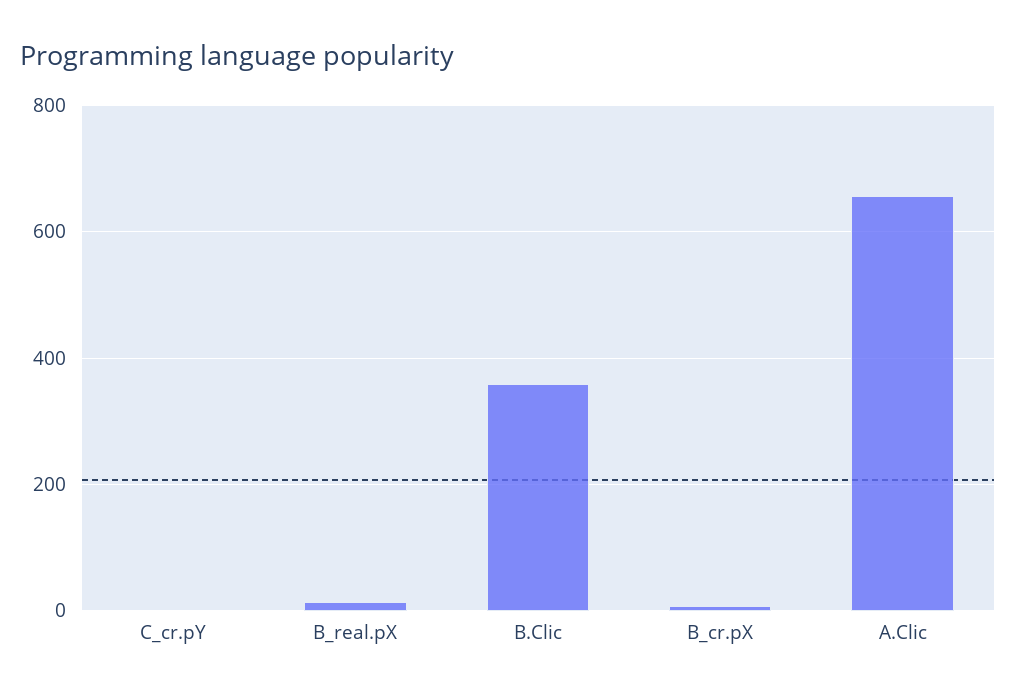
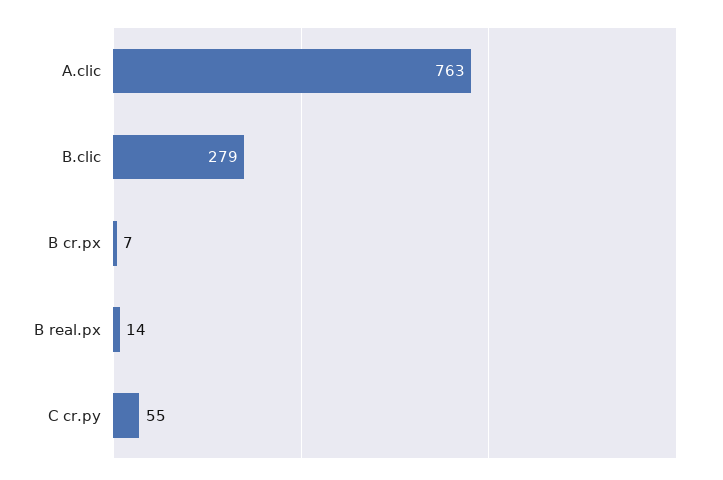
  {
-   "C_cr.pY": 0,
+   "C_cr.pY": 55,
    "B_real.pX": 14,
-   "B.Clic": 360,
+   "B.Clic": 279,
    "B_cr.pX": 7,
-   "A.Clic": 660
+   "A.Clic": 763
  }

